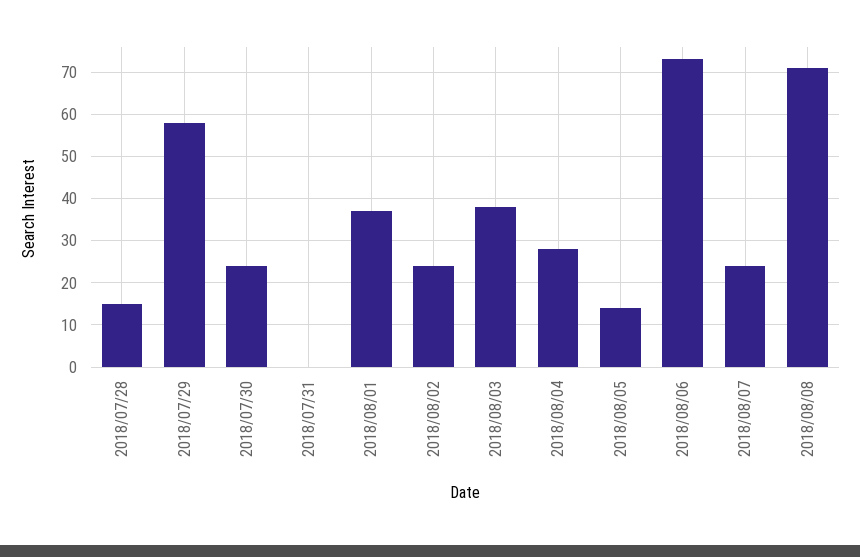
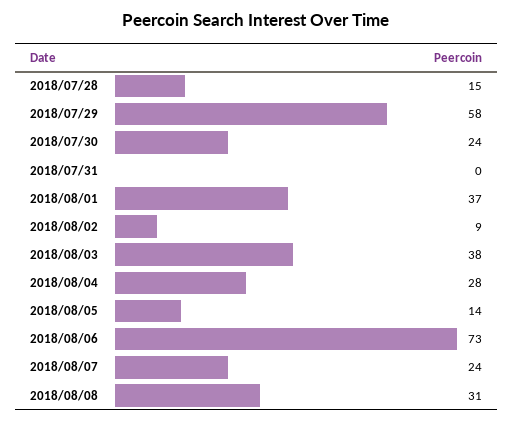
  {
    "2018/07/28": 15,
    "2018/07/29": 58,
    "2018/07/30": 24,
    "2018/07/31": 0,
    "2018/08/01": 37,
-   "2018/08/02": 25,
+   "2018/08/02": 9,
    "2018/08/03": 38,
    "2018/08/04": 28,
    "2018/08/05": 14,
    "2018/08/06": 73,
    "2018/08/07": 24,
-   "2018/08/08": 70
+   "2018/08/08": 31
  }

